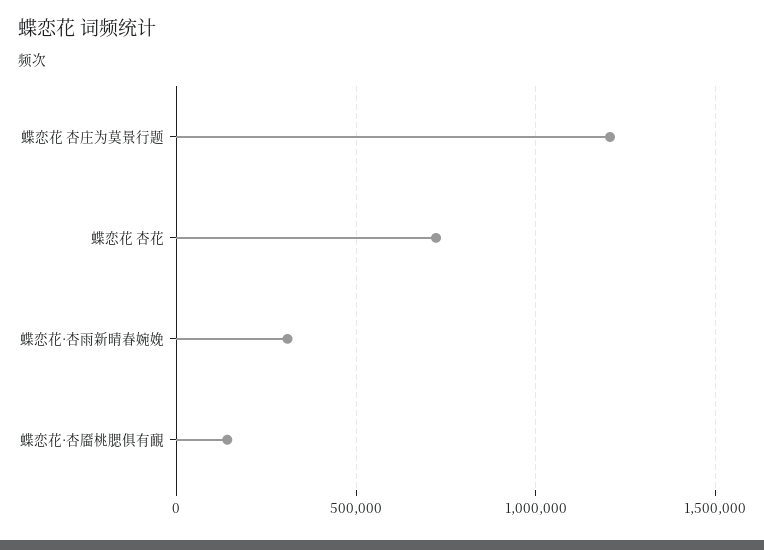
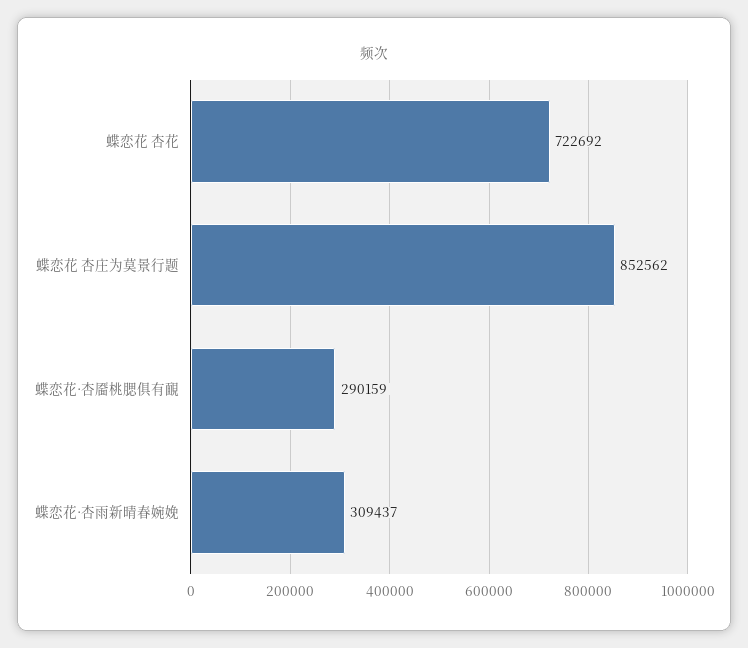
  {
-   "蝶恋花 杏庄为莫景行题": 1200000,
+   "蝶恋花 杏庄为莫景行题": 852562,
    "蝶恋花 杏花": 722692,
    "蝶恋花·杏雨新晴春婉娩": 309437,
-   "蝶恋花·杏靥桃腮俱有靦": 150000
+   "蝶恋花·杏靥桃腮俱有靦": 290159
  }

